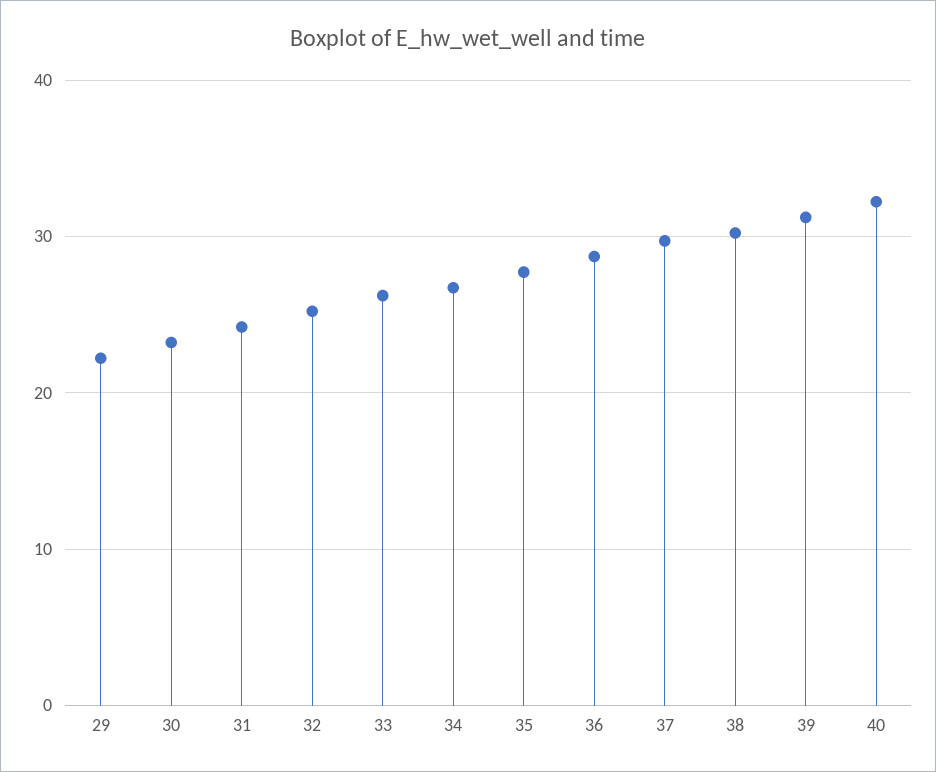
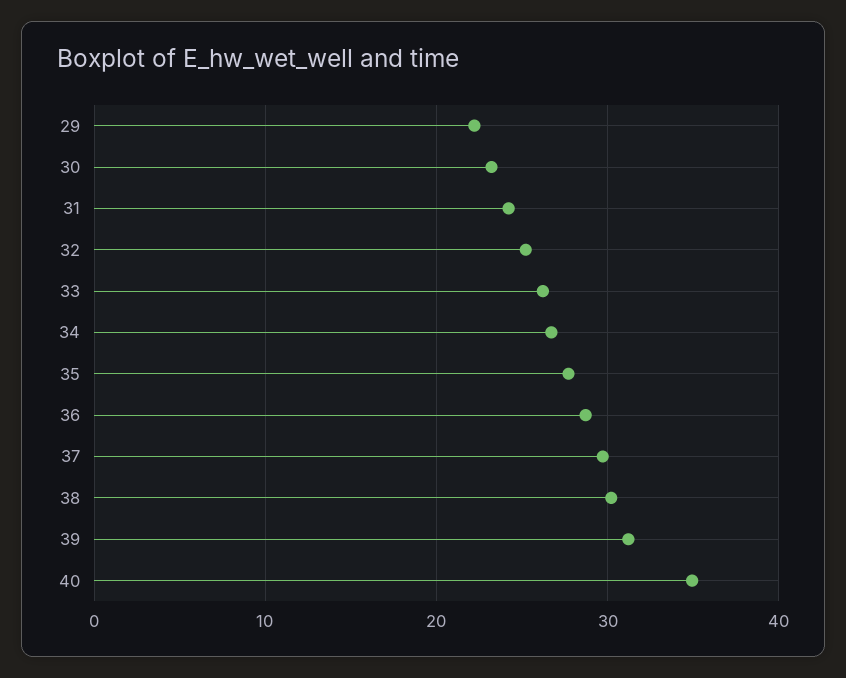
  {
    "29": 22,
    "30": 23,
    "31": 24,
    "32": 25,
    "33": 26,
    "34": 27,
    "35": 28,
    "36": 29,
    "37": 30,
    "38": 30,
    "39": 31,
-   "40": 32
+   "40": 35
  }

